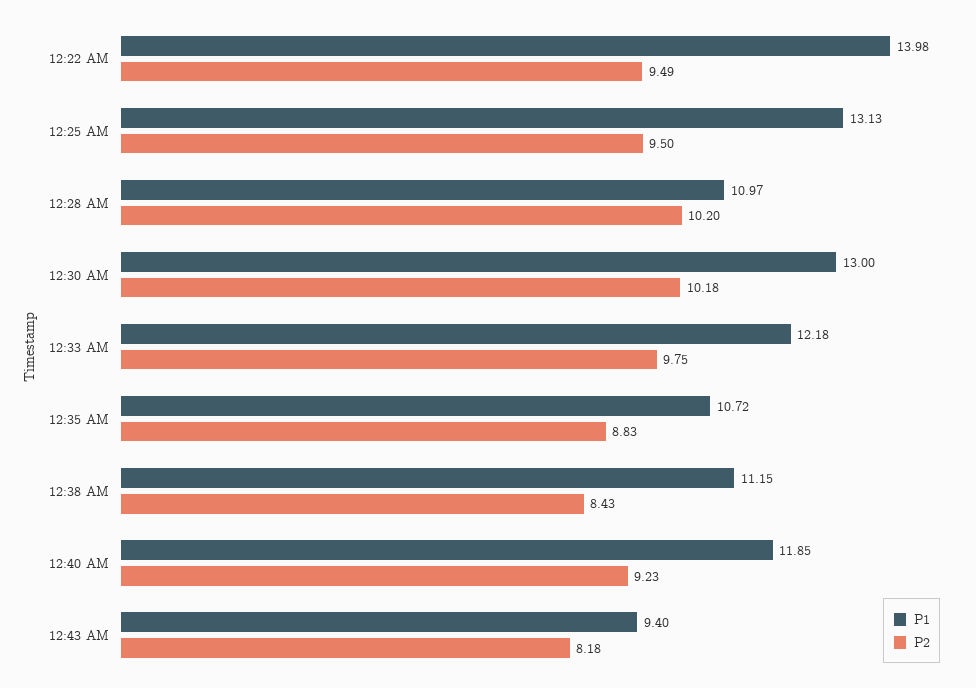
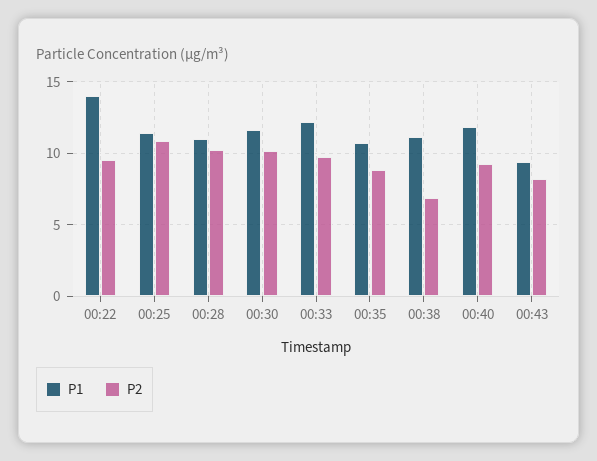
  {
    "P1": {
      "12:22 AM": 13.98,
-     "12:25 AM": 13.13,
+     "12:25 AM": 11.5,
      "12:28 AM": 10.97,
-     "12:30 AM": 13,
+     "12:30 AM": 11.5,
      "12:33 AM": 12.18,
      "12:35 AM": 10.72,
      "12:38 AM": 11.15,
      "12:40 AM": 11.85,
      "12:43 AM": 9.4
    },
    "P2": {
      "12:22 AM": 9.49,
-     "12:25 AM": 9.5,
+     "12:25 AM": 11,
      "12:28 AM": 10.2,
      "12:30 AM": 10.18,
      "12:33 AM": 9.75,
      "12:35 AM": 8.83,
-     "12:38 AM": 8.43,
+     "12:38 AM": 7,
      "12:40 AM": 9.23,
      "12:43 AM": 8.18
    }
  }

